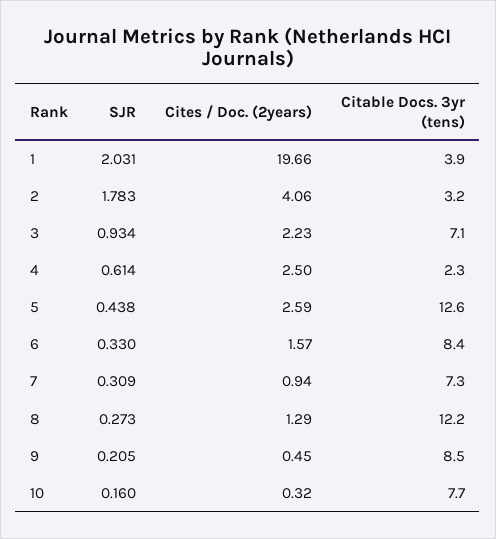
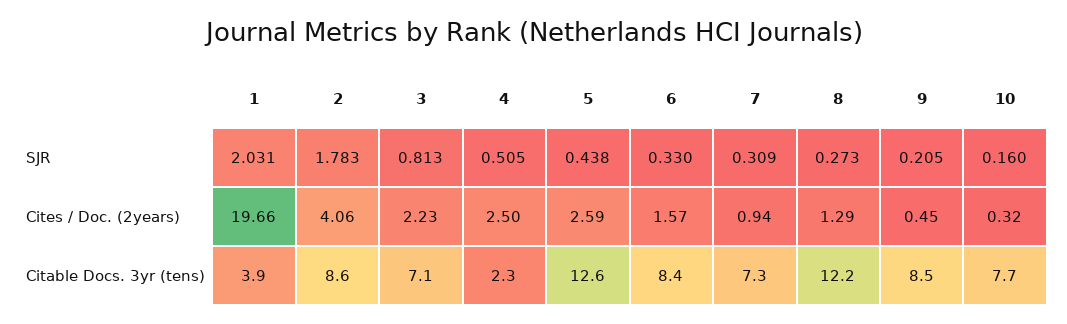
  {
    "SJR": {
      "1": 2.031,
      "2": 1.783,
-     "3": 0.934,
+     "3": 0.813,
-     "4": 0.614,
+     "4": 0.505,
      "5": 0.438,
      "6": 0.33,
      "7": 0.309,
      "8": 0.273,
      "9": 0.205,
      "10": 0.16
    },
    "Cites / Doc. (2years)": {
      "1": 19.66,
      "2": 4.06,
      "3": 2.23,
      "4": 2.5,
      "5": 2.59,
      "6": 1.57,
      "7": 0.94,
      "8": 1.29,
      "9": 0.45,
      "10": 0.32
    },
    "Citable Docs. 3yr (tens)": {
      "1": 3.9,
-     "2": 3.2,
+     "2": 8.6,
      "3": 7.1,
      "4": 2.3,
      "5": 12.6,
      "6": 8.4,
      "7": 7.3,
      "8": 12.2,
      "9": 8.5,
      "10": 7.7
    }
  }

